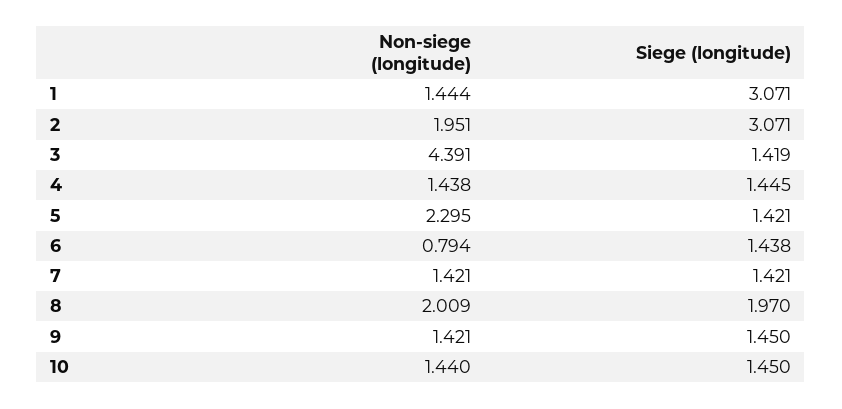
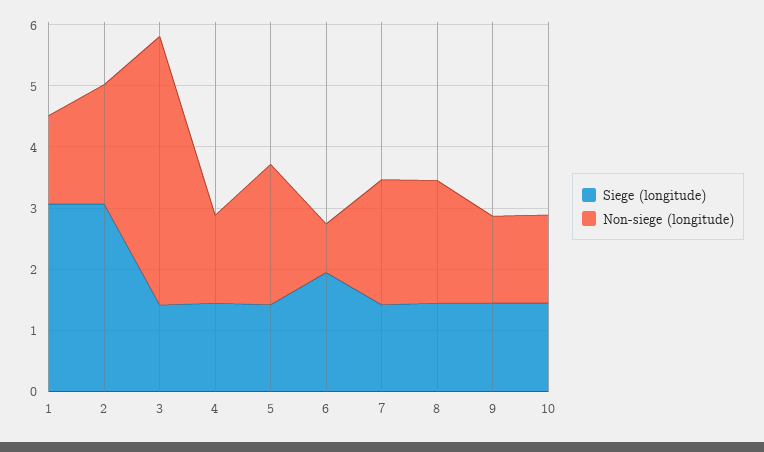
  {
    "Non-siege (longitude)": {
      "1": 1.444,
      "2": 1.951,
      "3": 4.391,
      "4": 1.438,
      "5": 2.295,
      "6": 0.794,
-     "7": 1.421,
+     "7": 2,
      "8": 2.009,
      "9": 1.421,
      "10": 1.44
    },
    "Siege (longitude)": {
      "1": 3.071,
      "2": 3.071,
      "3": 1.419,
      "4": 1.445,
      "5": 1.421,
-     "6": 1.438,
+     "6": 2,
      "7": 1.421,
-     "8": 1.97,
+     "8": 1.4,
      "9": 1.45,
      "10": 1.45
    }
  }

